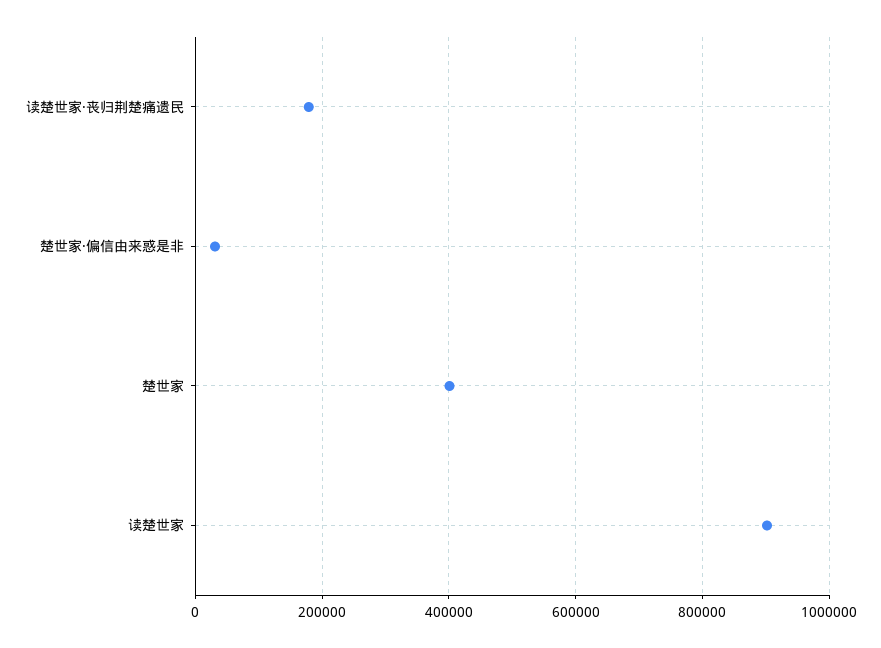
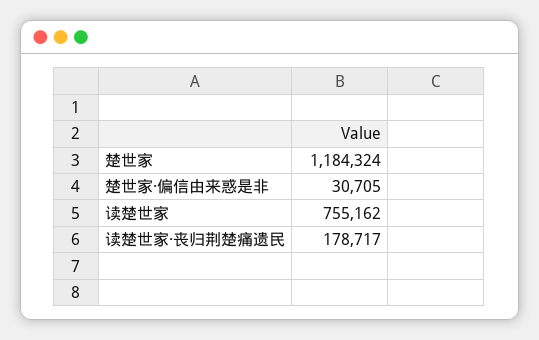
  {
    "读楚世家·丧归荆楚痛遗民": 178717,
    "楚世家·偏信由来惑是非": 30705,
-   "楚世家": 400000,
+   "楚世家": 1184324,
-   "读楚世家": 900000
+   "读楚世家": 755162
  }

